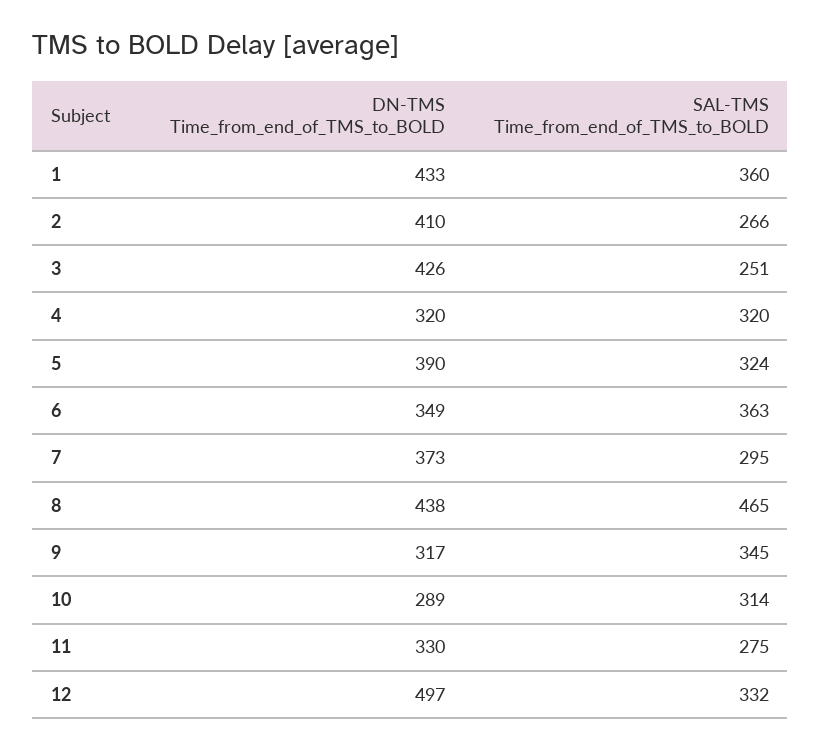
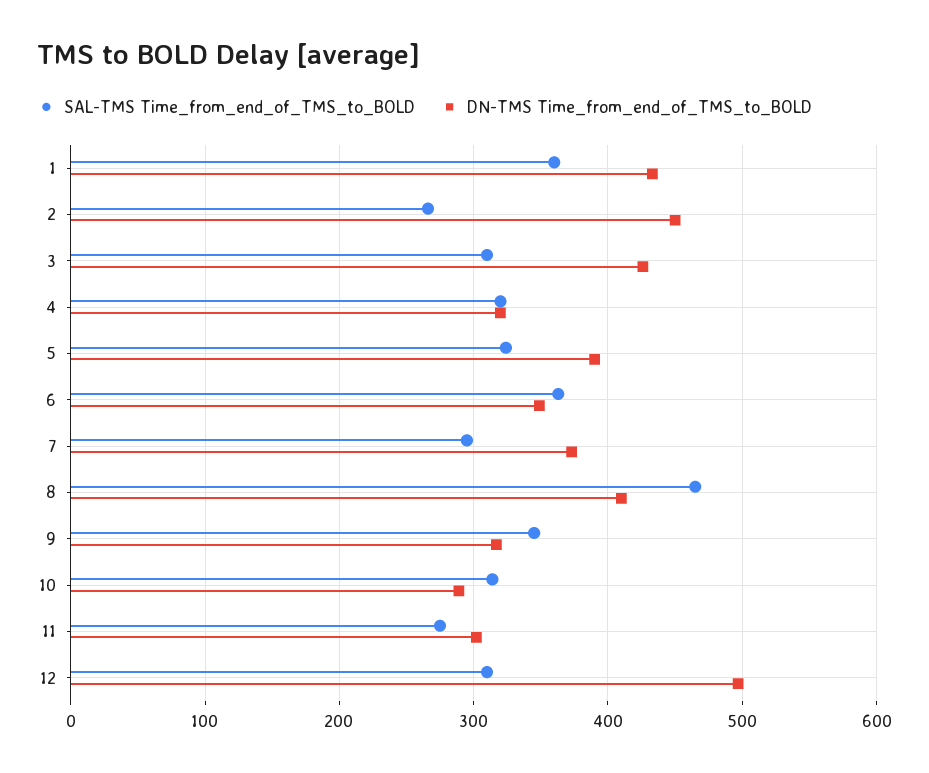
  {
    "DN-TMS Time_from_end_of_TMS_to_BOLD": {
      "1": 433,
-     "2": 410,
+     "2": 450,
      "3": 426,
      "4": 320,
      "5": 390,
      "6": 349,
      "7": 373,
-     "8": 438,
+     "8": 410,
      "9": 317,
      "10": 289,
-     "11": 330,
+     "11": 300,
      "12": 497
    },
    "SAL-TMS Time_from_end_of_TMS_to_BOLD": {
      "1": 360,
      "2": 266,
-     "3": 251,
+     "3": 310,
      "4": 320,
      "5": 324,
      "6": 363,
      "7": 295,
      "8": 465,
      "9": 345,
      "10": 314,
      "11": 275,
-     "12": 332
+     "12": 310
    }
  }

